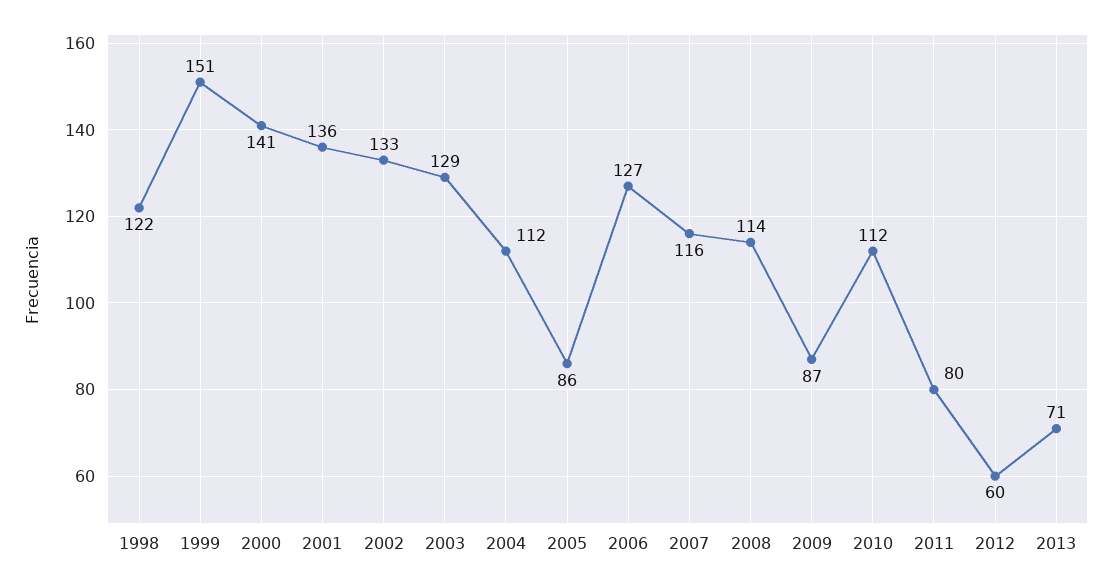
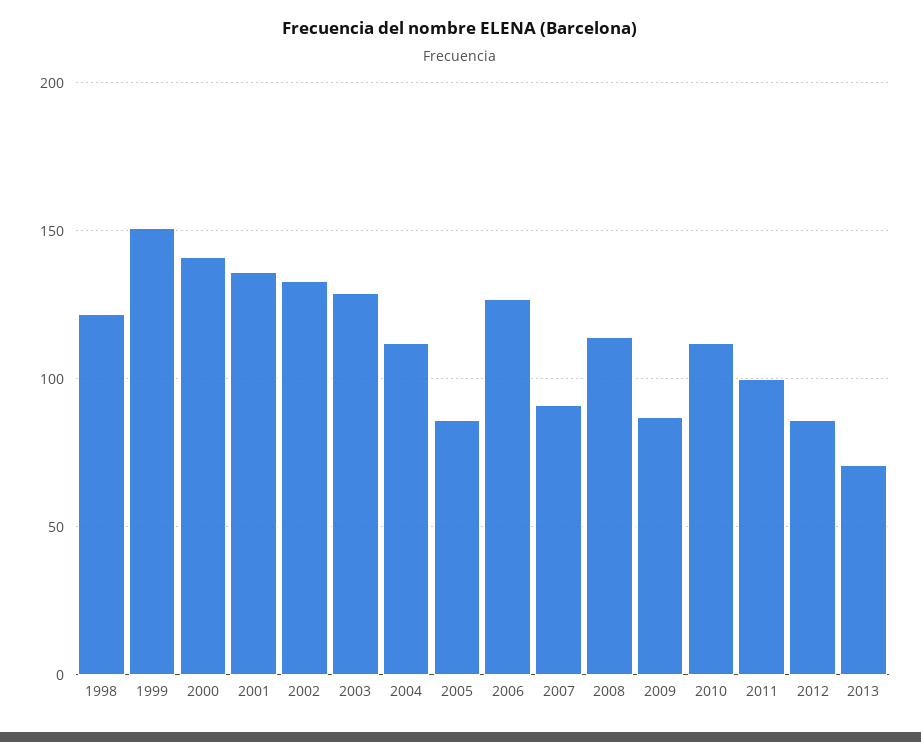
  {
    "1998": 122,
    "1999": 151,
    "2000": 141,
    "2001": 136,
    "2002": 133,
    "2003": 129,
    "2004": 112,
    "2005": 86,
    "2006": 127,
-   "2007": 116,
+   "2007": 90,
    "2008": 114,
    "2009": 87,
    "2010": 112,
-   "2011": 80,
+   "2011": 100,
-   "2012": 60,
+   "2012": 85,
    "2013": 71
  }

